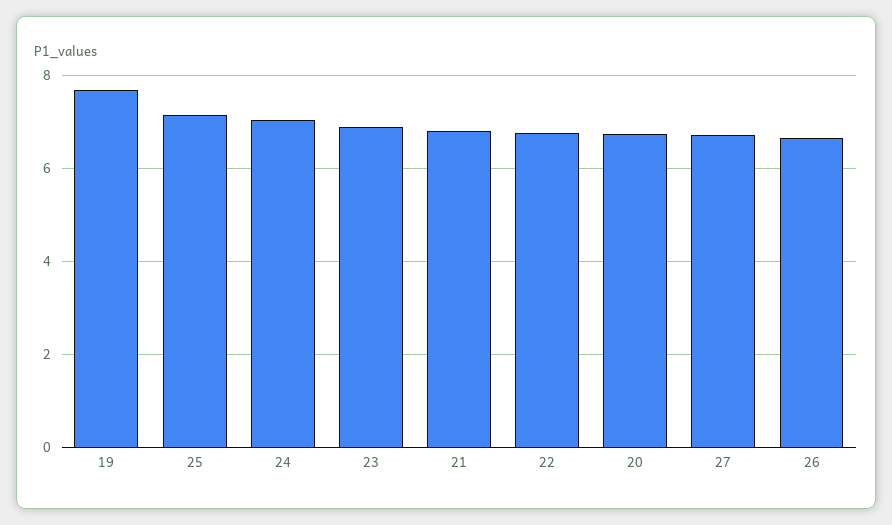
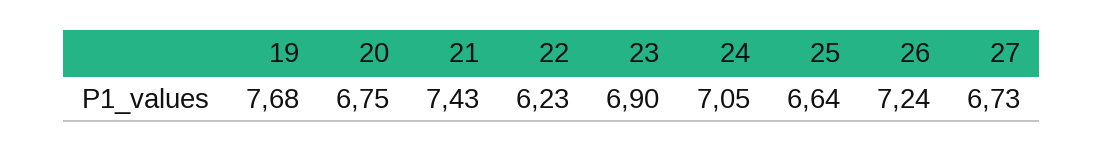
  {
    "19": 7.68,
-   "25": 7.2,
+   "25": 6.64,
    "24": 7.05,
    "23": 6.9,
-   "21": 6.8,
+   "21": 7.43,
-   "22": 6.8,
+   "22": 6.23,
    "20": 6.75,
    "27": 6.73,
-   "26": 6.6
+   "26": 7.24
  }

